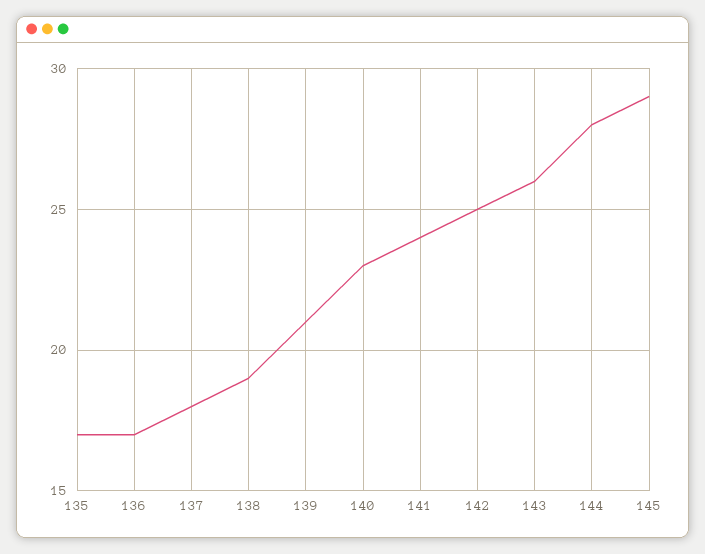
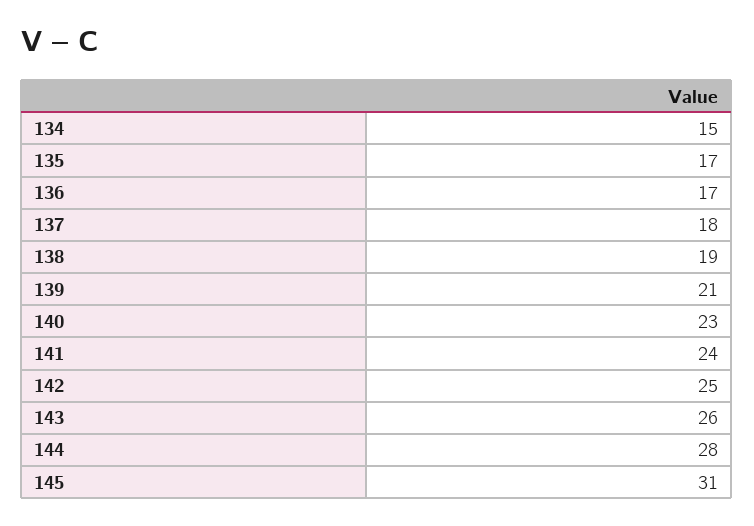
  {
    "135": 17,
    "136": 17,
    "137": 18,
    "138": 19,
    "139": 21,
    "140": 23,
    "141": 24,
    "142": 25,
    "143": 26,
    "144": 28,
-   "145": 29
+   "145": 31,
+   "134": 15
  }

